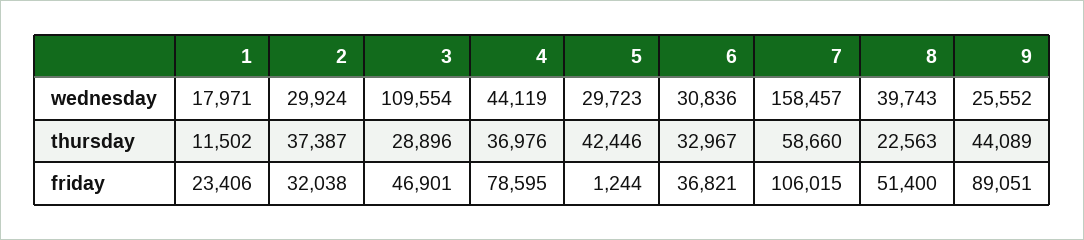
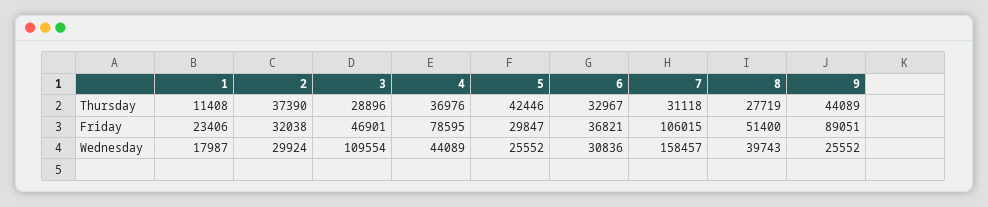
  {
    "1": {
-     "wednesday": 17971,
+     "wednesday": 17987,
-     "thursday": 11502,
+     "thursday": 11408,
      "friday": 23406
    },
    "2": {
      "wednesday": 29924,
-     "thursday": 37387,
+     "thursday": 37390,
      "friday": 32038
    },
    "3": {
      "wednesday": 109554,
      "thursday": 28896,
      "friday": 46901
    },
    "4": {
-     "wednesday": 44119,
+     "wednesday": 44089,
      "thursday": 36976,
      "friday": 78595
    },
    "5": {
-     "wednesday": 29723,
+     "wednesday": 25552,
      "thursday": 42446,
-     "friday": 1244
+     "friday": 29847
    },
    "6": {
      "wednesday": 30836,
      "thursday": 32967,
      "friday": 36821
    },
    "7": {
      "wednesday": 158457,
-     "thursday": 58660,
+     "thursday": 31118,
      "friday": 106015
    },
    "8": {
      "wednesday": 39743,
-     "thursday": 22563,
+     "thursday": 27719,
      "friday": 51400
    },
    "9": {
      "wednesday": 25552,
      "thursday": 44089,
      "friday": 89051
    }
  }

